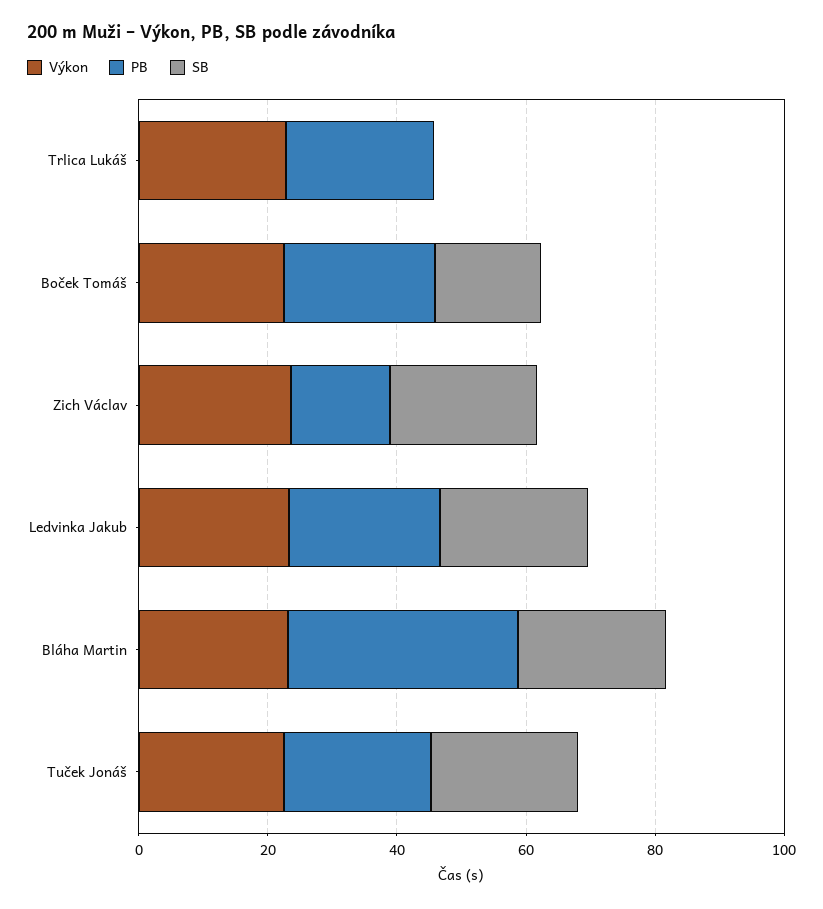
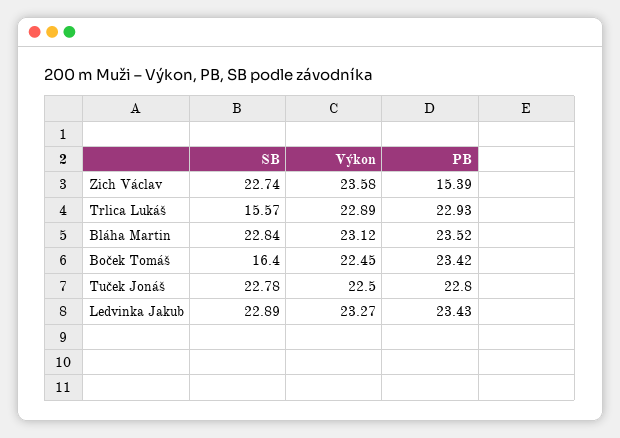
  {
    "Výkon": {
      "Trlica Lukáš": 22.89,
      "Boček Tomáš": 22.45,
      "Zich Václav": 23.58,
      "Ledvinka Jakub": 23.27,
      "Bláha Martin": 23.12,
      "Tuček Jonáš": 22.5
    },
    "PB": {
      "Trlica Lukáš": 22.93,
      "Boček Tomáš": 23.42,
      "Zich Václav": 15.39,
      "Ledvinka Jakub": 23.43,
-     "Bláha Martin": 35,
+     "Bláha Martin": 23.52,
      "Tuček Jonáš": 22.8
    },
    "SB": {
-     "Trlica Lukáš": 0,
+     "Trlica Lukáš": 15.57,
      "Boček Tomáš": 16.4,
      "Zich Václav": 22.74,
      "Ledvinka Jakub": 22.89,
      "Bláha Martin": 22.84,
      "Tuček Jonáš": 22.78
    }
  }

